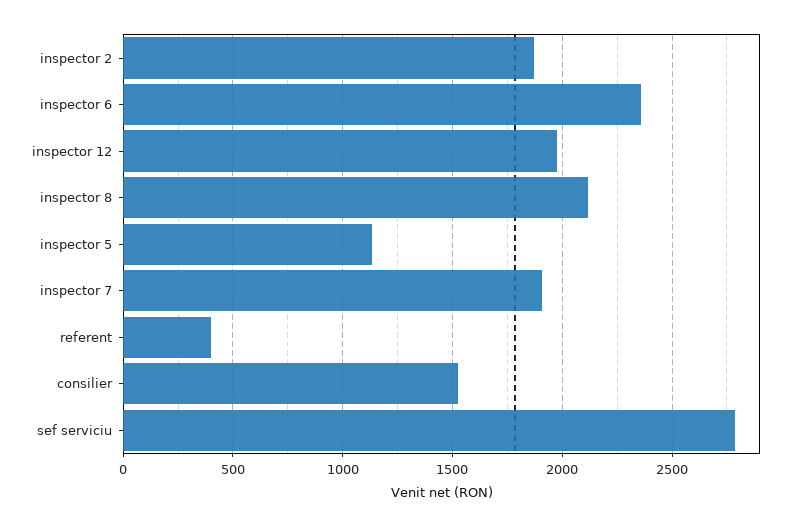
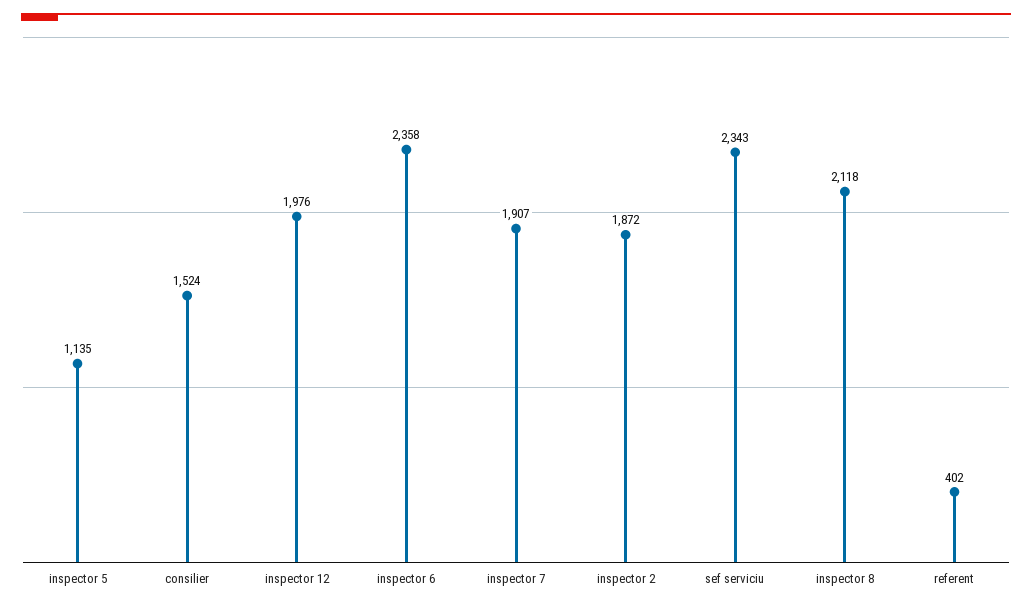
  {
    "inspector 2": 1872,
    "inspector 6": 2358,
    "inspector 12": 1976,
    "inspector 8": 2118,
    "inspector 5": 1135,
    "inspector 7": 1907,
    "referent": 402,
    "consilier": 1524,
-   "sef serviciu": 2800
+   "sef serviciu": 2343
  }

